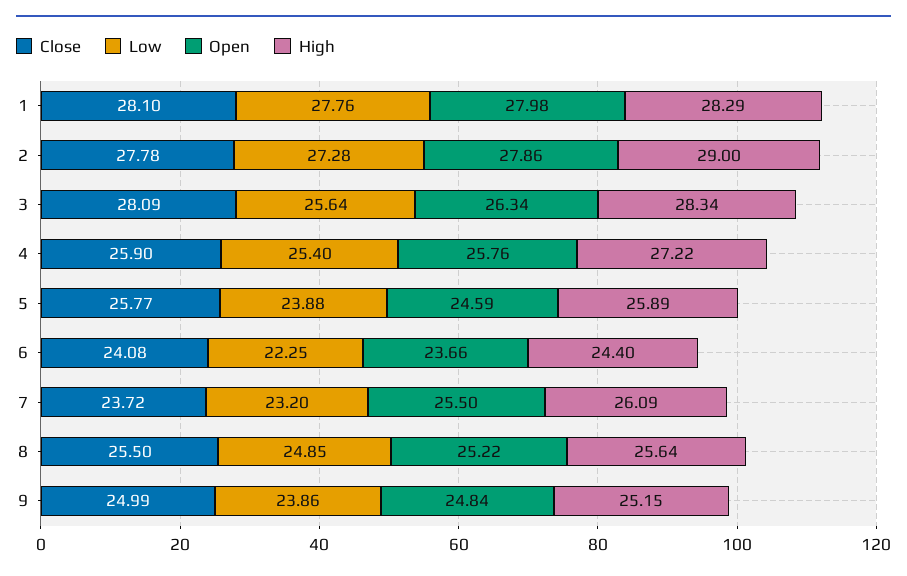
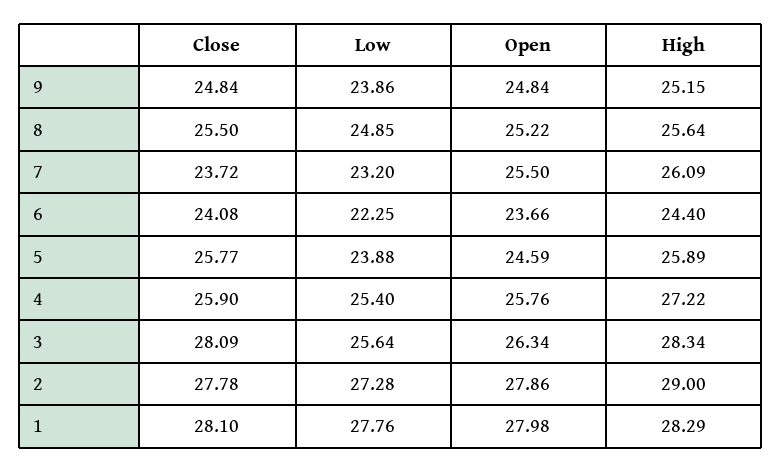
  {
    "Close": {
      "1": 28.1,
      "2": 27.78,
      "3": 28.09,
      "4": 25.9,
      "5": 25.77,
      "6": 24.08,
      "7": 23.72,
      "8": 25.5,
-     "9": 24.99
+     "9": 24.84
    },
    "Low": {
      "1": 27.76,
      "2": 27.28,
      "3": 25.64,
      "4": 25.4,
      "5": 23.88,
      "6": 22.25,
      "7": 23.2,
      "8": 24.85,
      "9": 23.86
    },
    "Open": {
      "1": 27.98,
      "2": 27.86,
      "3": 26.34,
      "4": 25.76,
      "5": 24.59,
      "6": 23.66,
      "7": 25.5,
      "8": 25.22,
      "9": 24.84
    },
    "High": {
      "1": 28.29,
      "2": 29,
      "3": 28.34,
      "4": 27.22,
      "5": 25.89,
      "6": 24.4,
      "7": 26.09,
      "8": 25.64,
      "9": 25.15
    }
  }

